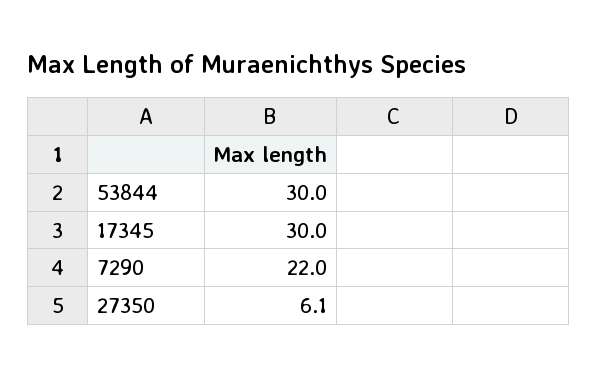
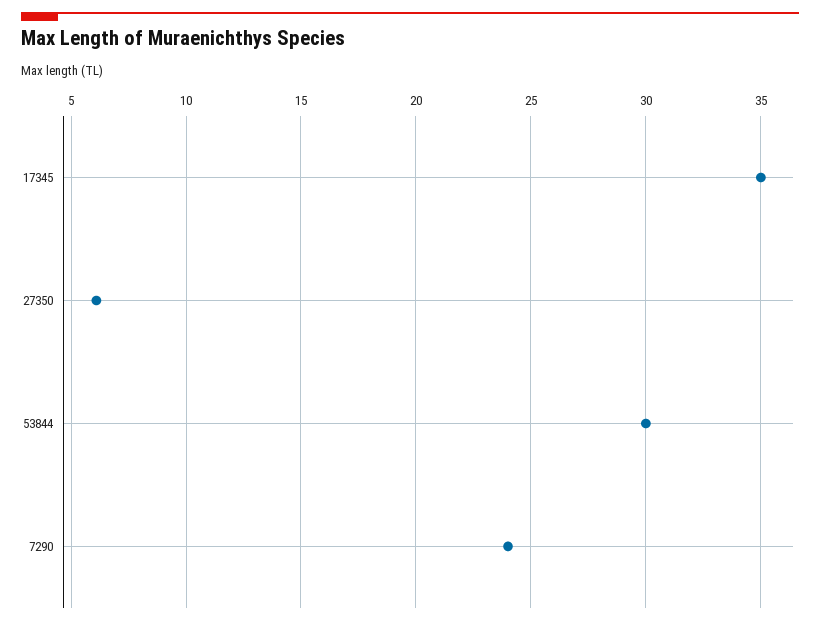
  {
    "53844": 30,
-   "17345": 30,
+   "17345": 35,
-   "7290": 22,
+   "7290": 24,
    "27350": 6.1
  }

